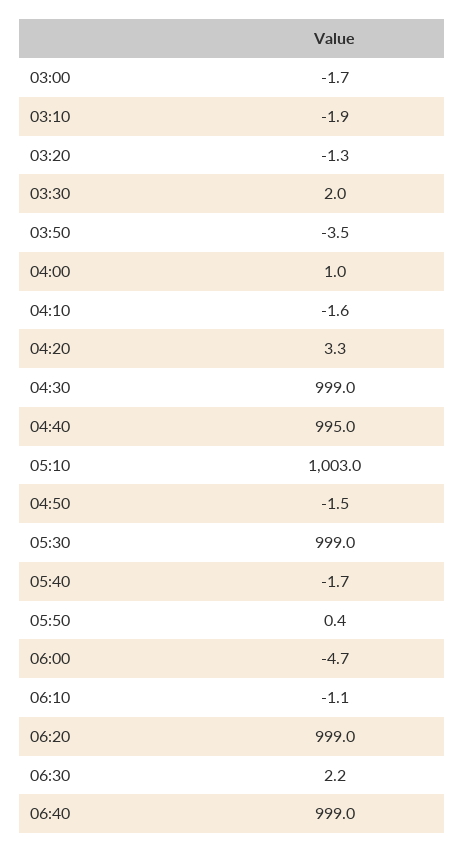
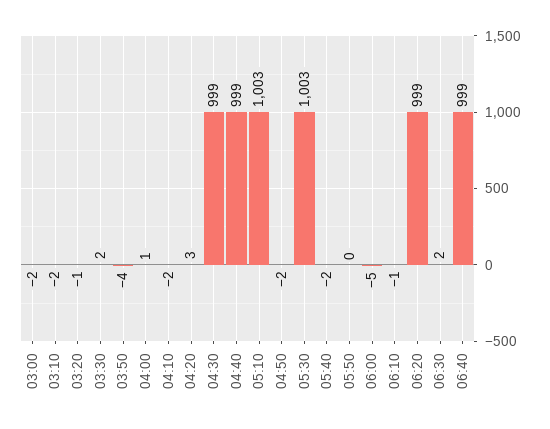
  {
    "03:00": -1.7,
    "03:10": -1.9,
    "03:20": -1.3,
    "03:30": 2,
    "03:50": -3.5,
    "04:00": 1,
    "04:10": -1.6,
    "04:20": 3.3,
    "04:30": 999,
-   "04:40": 995,
+   "04:40": 999,
    "05:10": 1003,
    "04:50": -1.5,
-   "05:30": 999,
+   "05:30": 1003,
    "05:40": -1.7,
    "05:50": 0.4,
    "06:00": -4.7,
    "06:10": -1.1,
    "06:20": 999,
    "06:30": 2.2,
    "06:40": 999
  }

